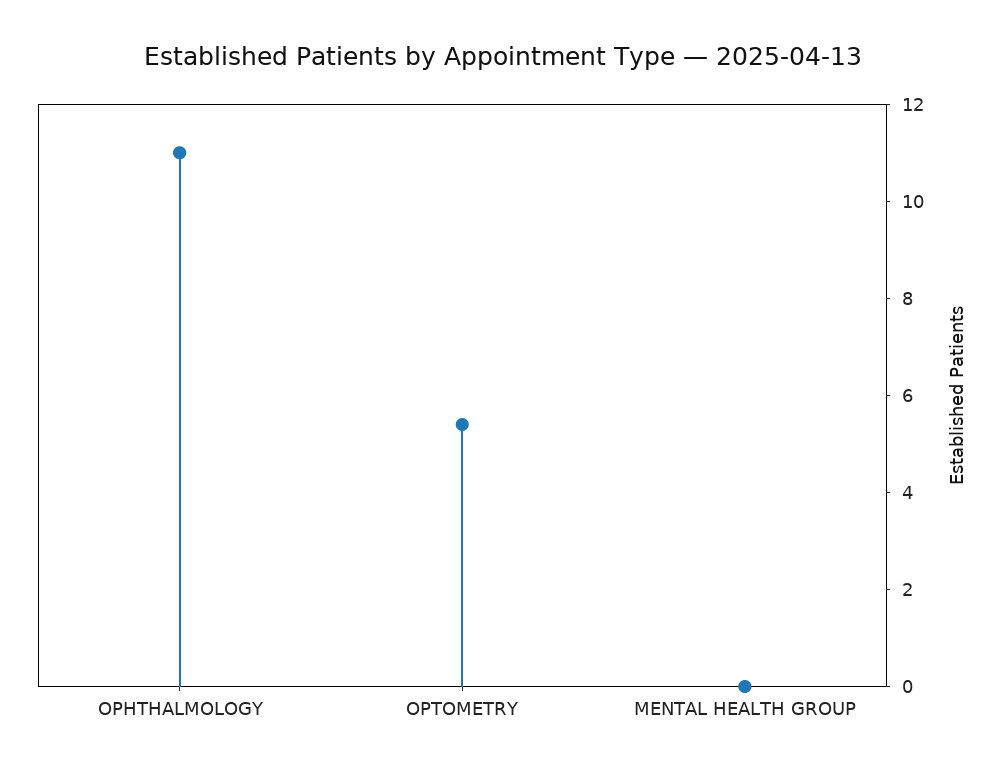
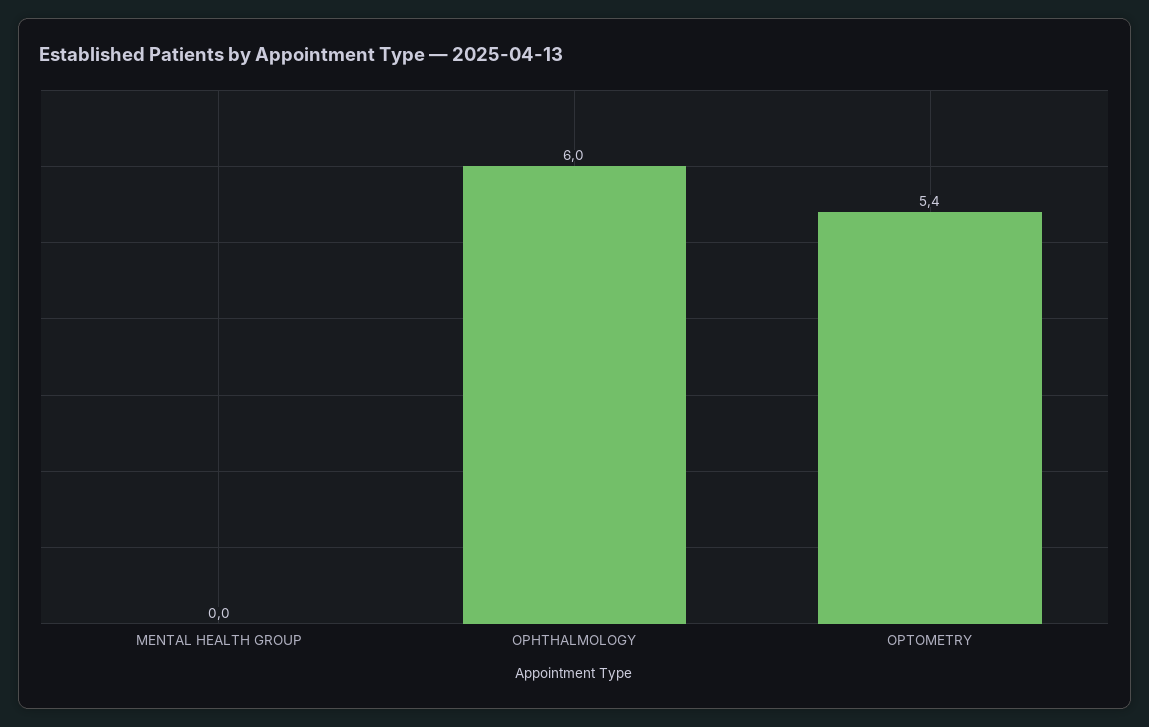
  {
-   "OPHTHALMOLOGY": 11,
+   "OPHTHALMOLOGY": 6,
    "OPTOMETRY": 5.4,
    "MENTAL HEALTH GROUP": 0
  }

